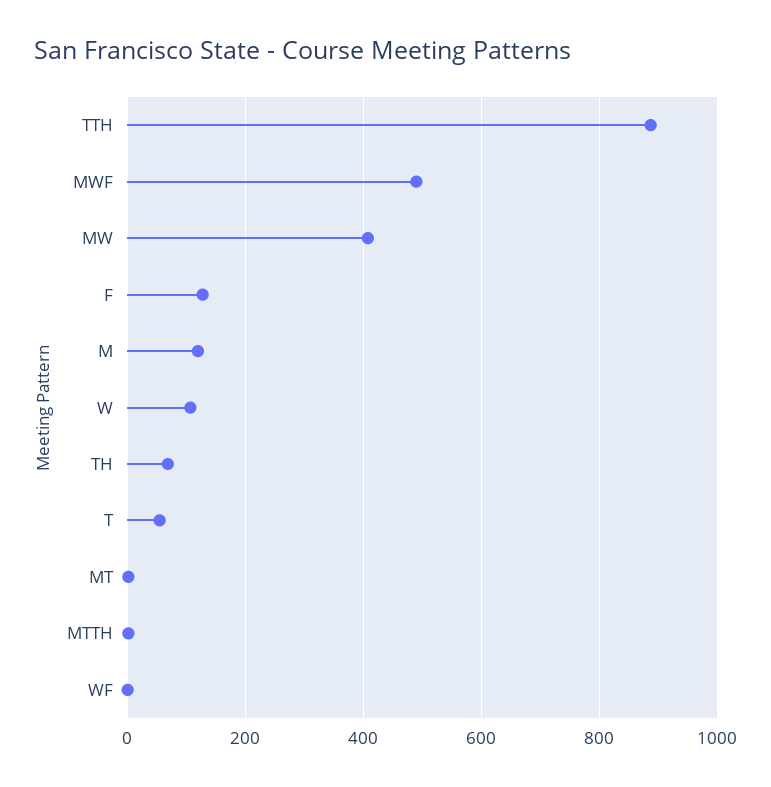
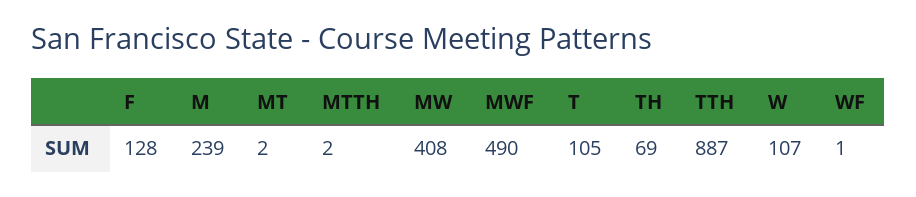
  {
    "TTH": 887,
    "MWF": 490,
    "MW": 408,
    "F": 128,
-   "M": 120,
+   "M": 239,
    "W": 107,
    "TH": 69,
-   "T": 60,
+   "T": 105,
    "MT": 2,
    "MTTH": 2,
    "WF": 1
  }

